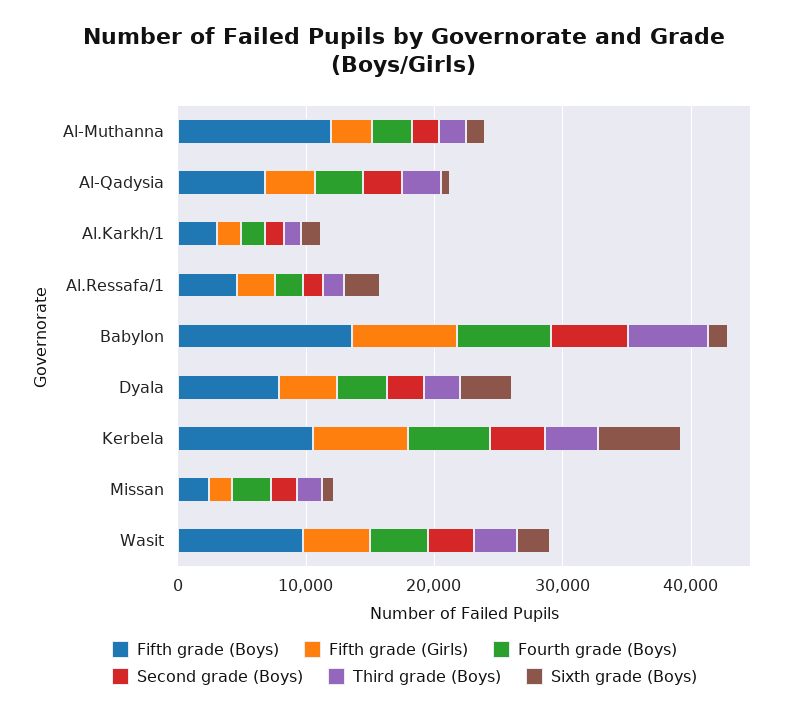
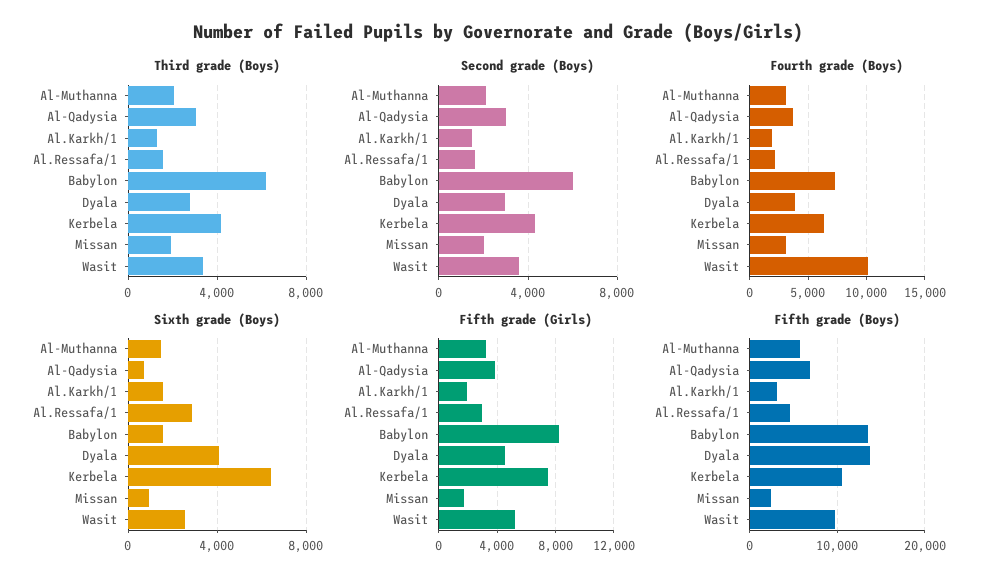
  {
    "Fifth grade (Boys)": {
-     "Al-Muthanna": 12000,
+     "Al-Muthanna": 6000,
      "Al-Qadysia": 7000,
      "Al.Karkh/1": 3000,
      "Al.Ressafa/1": 5000,
      "Babylon": 14000,
-     "Dyala": 8000,
+     "Dyala": 14000,
      "Kerbela": 11000,
      "Missan": 2000,
      "Wasit": 10000
    },
    "Fifth grade (Girls)": {
      "Al-Muthanna": 3000,
      "Al-Qadysia": 4000,
      "Al.Karkh/1": 2000,
      "Al.Ressafa/1": 3000,
      "Babylon": 8000,
      "Dyala": 4500,
      "Kerbela": 7500,
      "Missan": 1500,
      "Wasit": 5000
    },
    "Fourth grade (Boys)": {
      "Al-Muthanna": 3000,
      "Al-Qadysia": 4000,
      "Al.Karkh/1": 2000,
      "Al.Ressafa/1": 2000,
      "Babylon": 7000,
      "Dyala": 4000,
      "Kerbela": 6000,
      "Missan": 3000,
-     "Wasit": 4000
+     "Wasit": 10000
    },
    "Second grade (Boys)": {
      "Al-Muthanna": 2000,
      "Al-Qadysia": 3000,
      "Al.Karkh/1": 1500,
      "Al.Ressafa/1": 1500,
      "Babylon": 6000,
      "Dyala": 3000,
      "Kerbela": 4500,
      "Missan": 2000,
      "Wasit": 3500
    },
    "Third grade (Boys)": {
      "Al-Muthanna": 2000,
      "Al-Qadysia": 3000,
      "Al.Karkh/1": 1500,
      "Al.Ressafa/1": 1500,
      "Babylon": 6000,
      "Dyala": 3000,
      "Kerbela": 4000,
      "Missan": 2000,
      "Wasit": 3500
    },
    "Sixth grade (Boys)": {
      "Al-Muthanna": 1500,
      "Al-Qadysia": 500,
      "Al.Karkh/1": 1500,
      "Al.Ressafa/1": 3000,
      "Babylon": 1500,
      "Dyala": 4000,
      "Kerbela": 6500,
      "Missan": 1000,
      "Wasit": 2500
    }
  }

